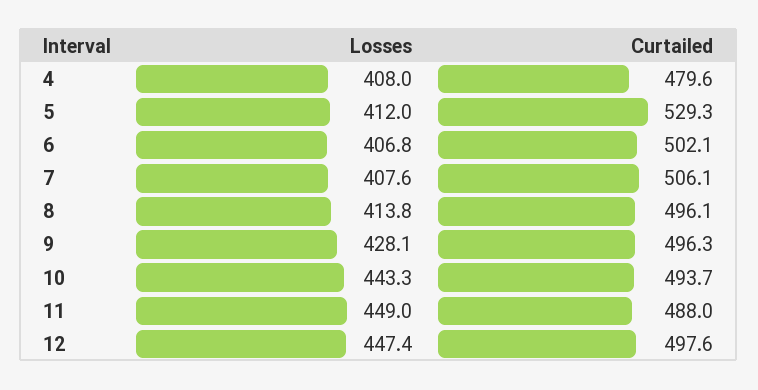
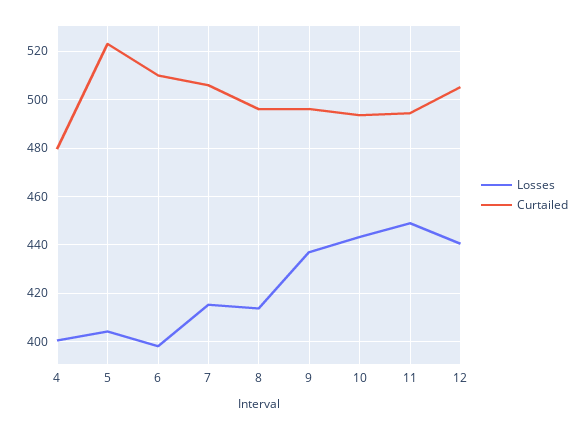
  {
    "Losses": {
-     "4": 408,
+     "4": 400,
-     "5": 412,
+     "5": 405,
-     "6": 406.8,
+     "6": 397.5,
-     "7": 407.6,
+     "7": 415,
      "8": 413.8,
-     "9": 428.1,
+     "9": 437.5,
      "10": 443.3,
      "11": 449,
-     "12": 447.4
+     "12": 440
    },
    "Curtailed": {
      "4": 479.6,
-     "5": 529.3,
+     "5": 522.5,
-     "6": 502.1,
+     "6": 510,
      "7": 506.1,
      "8": 496.1,
      "9": 496.3,
      "10": 493.7,
-     "11": 488,
+     "11": 495,
-     "12": 497.6
+     "12": 505
    }
  }

